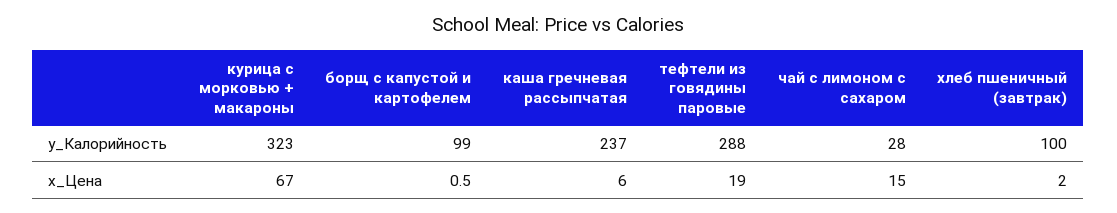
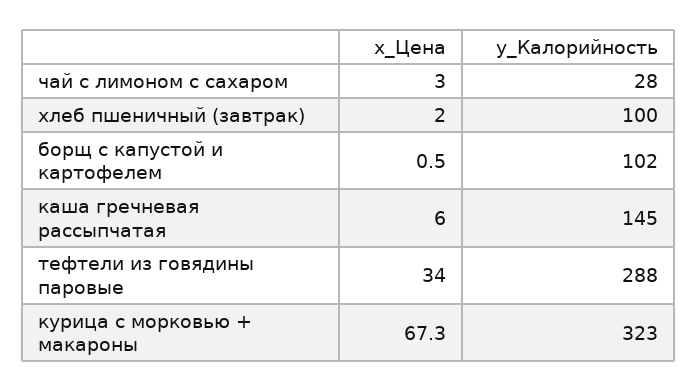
  {
    "курица с морковью + макароны": {
      "y_Калорийность": 323,
-     "x_Цена": 67
+     "x_Цена": 67.3
    },
    "борщ с капустой и картофелем": {
-     "y_Калорийность": 99,
+     "y_Калорийность": 102,
      "x_Цена": 0.5
    },
    "каша гречневая рассыпчатая": {
-     "y_Калорийность": 237,
+     "y_Калорийность": 145,
      "x_Цена": 6
    },
    "тефтели из говядины паровые": {
      "y_Калорийность": 288,
-     "x_Цена": 19
+     "x_Цена": 34
    },
    "чай с лимоном с сахаром": {
      "y_Калорийность": 28,
-     "x_Цена": 15
+     "x_Цена": 3
    },
    "хлеб пшеничный (завтрак)": {
      "y_Калорийность": 100,
      "x_Цена": 2
    }
  }

